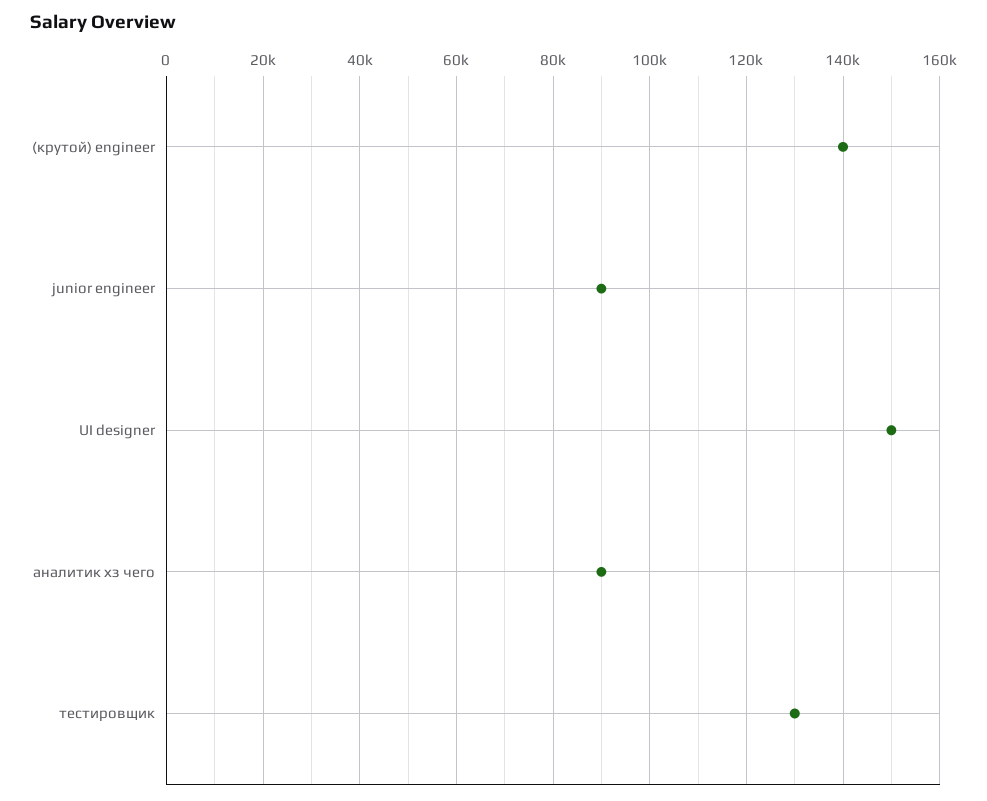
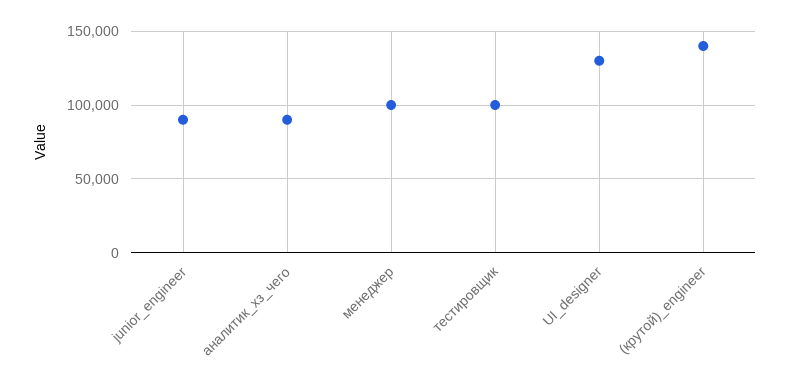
  {
    "(крутой) engineer": 140000,
    "junior engineer": 90000,
-   "UI designer": 150000,
+   "UI designer": 130000,
    "аналитик хз чего": 90000,
-   "тестировщик": 130000
+   "тестировщик": 100000,
+   "менеджер": 100000
  }

